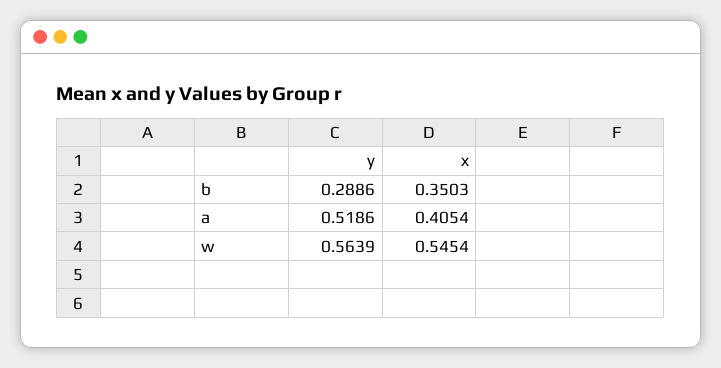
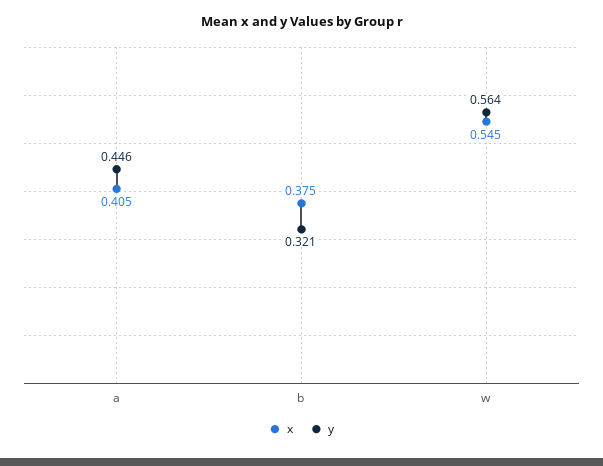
  {
    "y": {
-     "b": 0.2886,
+     "b": 0.321,
-     "a": 0.5186,
+     "a": 0.446,
      "w": 0.5639
    },
    "x": {
-     "b": 0.3503,
+     "b": 0.375,
      "a": 0.4054,
      "w": 0.5454
    }
  }

